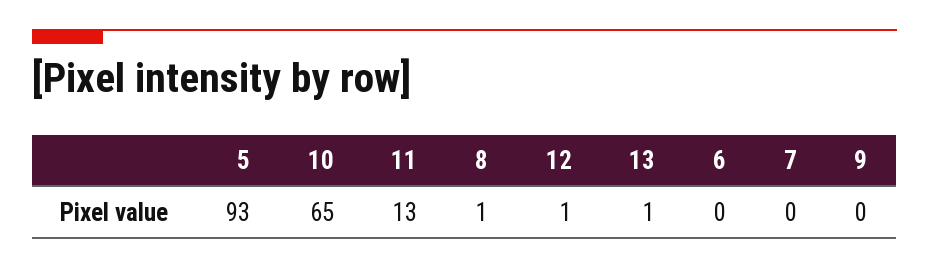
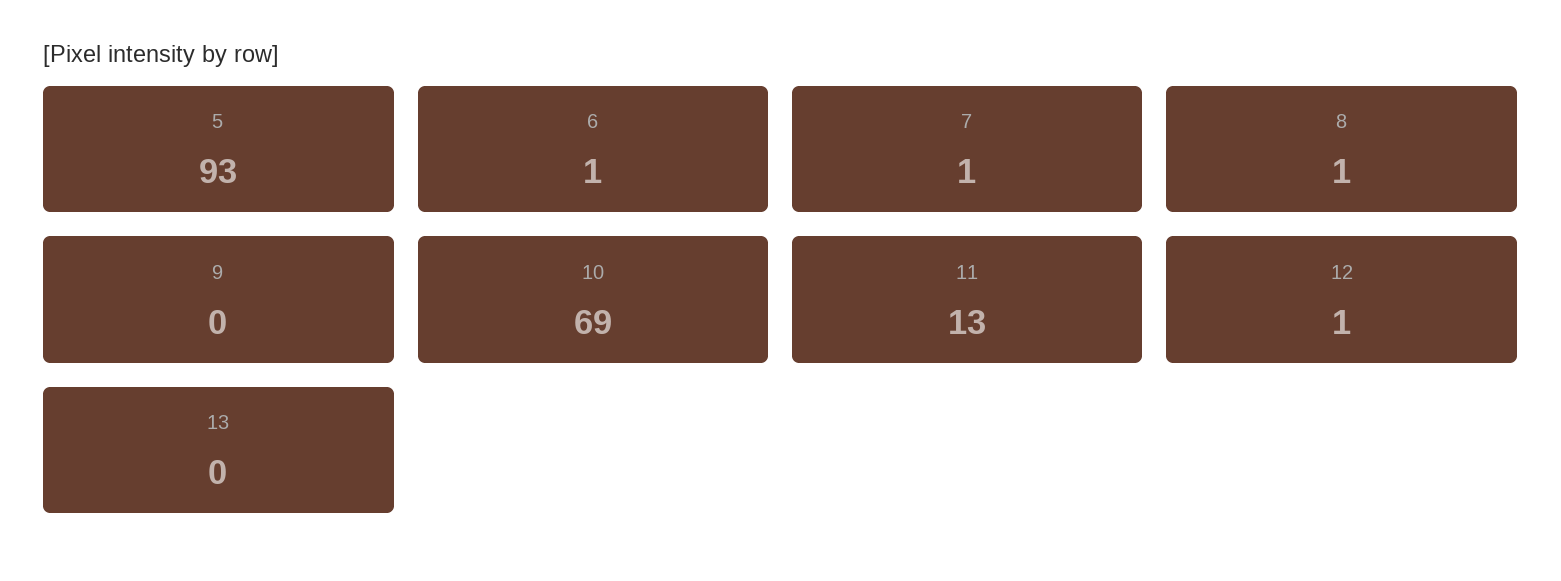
  {
    "5": 93,
-   "10": 65,
+   "10": 69,
    "11": 13,
    "8": 1,
    "12": 1,
-   "13": 1,
+   "13": 0,
-   "6": 0,
+   "6": 1,
-   "7": 0,
+   "7": 1,
    "9": 0
  }

